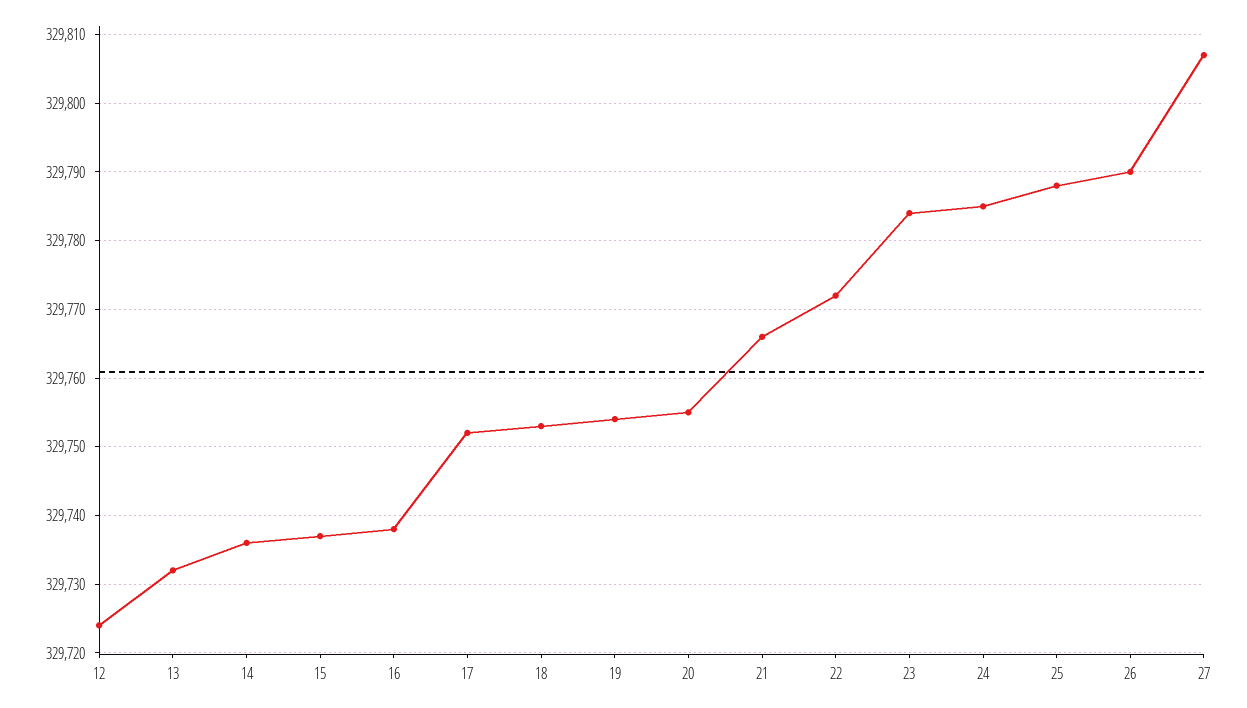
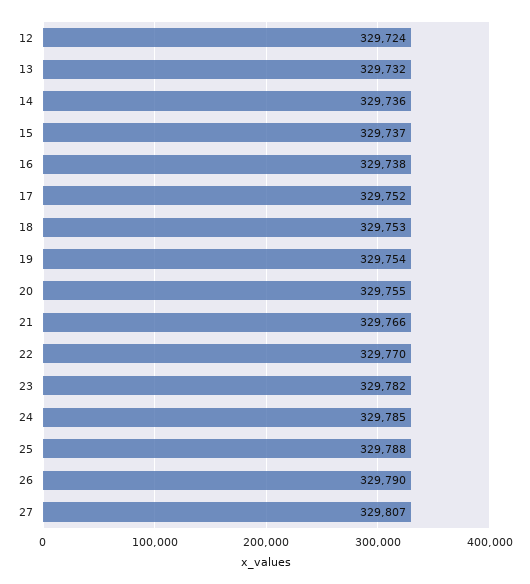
  {
    "12": 329724,
    "13": 329732,
    "14": 329736,
    "15": 329737,
    "16": 329738,
    "17": 329752,
    "18": 329753,
    "19": 329754,
    "20": 329755,
    "21": 329766,
-   "22": 329772,
+   "22": 329770,
-   "23": 329784,
+   "23": 329782,
    "24": 329785,
    "25": 329788,
    "26": 329790,
    "27": 329807
  }

